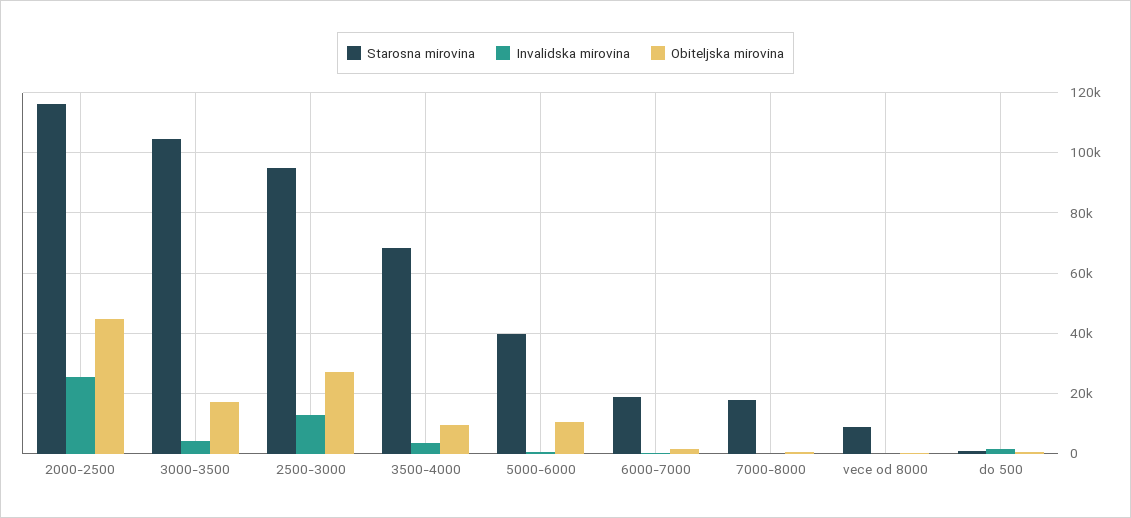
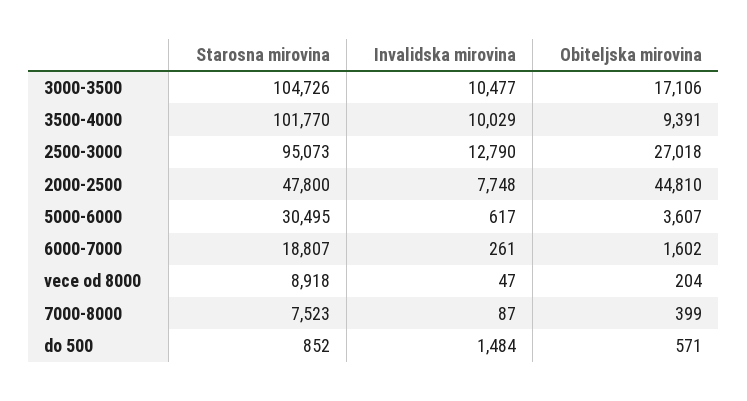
  {
    "Starosna mirovina": {
-     "2000-2500": 116000,
+     "2000-2500": 47800,
      "3000-3500": 104726,
      "2500-3000": 95073,
-     "3500-4000": 68000,
+     "3500-4000": 101770,
-     "5000-6000": 40000,
+     "5000-6000": 30495,
      "6000-7000": 18807,
-     "7000-8000": 18000,
+     "7000-8000": 7523,
      "vece od 8000": 8918,
      "do 500": 852
    },
    "Invalidska mirovina": {
-     "2000-2500": 26000,
+     "2000-2500": 7748,
-     "3000-3500": 4000,
+     "3000-3500": 10477,
      "2500-3000": 12790,
-     "3500-4000": 4000,
+     "3500-4000": 10029,
      "5000-6000": 617,
      "6000-7000": 261,
      "7000-8000": 87,
      "vece od 8000": 47,
      "do 500": 1484
    },
    "Obiteljska mirovina": {
      "2000-2500": 44810,
      "3000-3500": 17106,
      "2500-3000": 27018,
      "3500-4000": 9391,
-     "5000-6000": 10000,
+     "5000-6000": 3607,
      "6000-7000": 1602,
      "7000-8000": 399,
      "vece od 8000": 204,
      "do 500": 571
    }
  }

